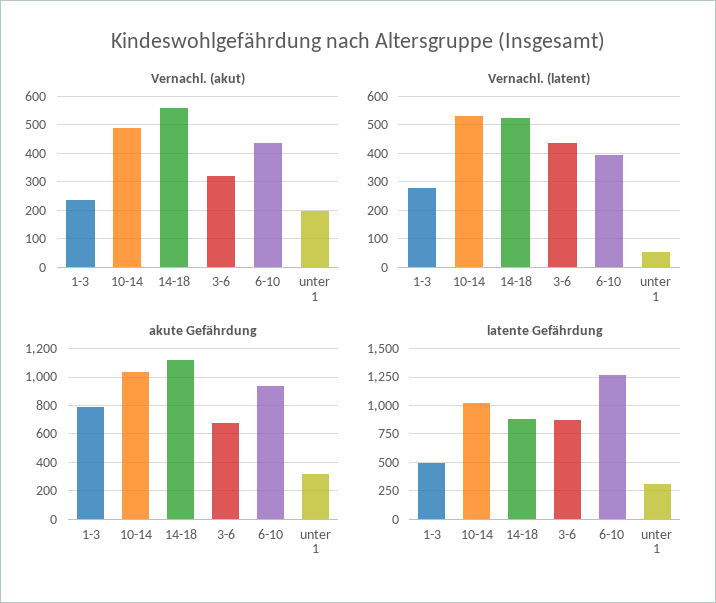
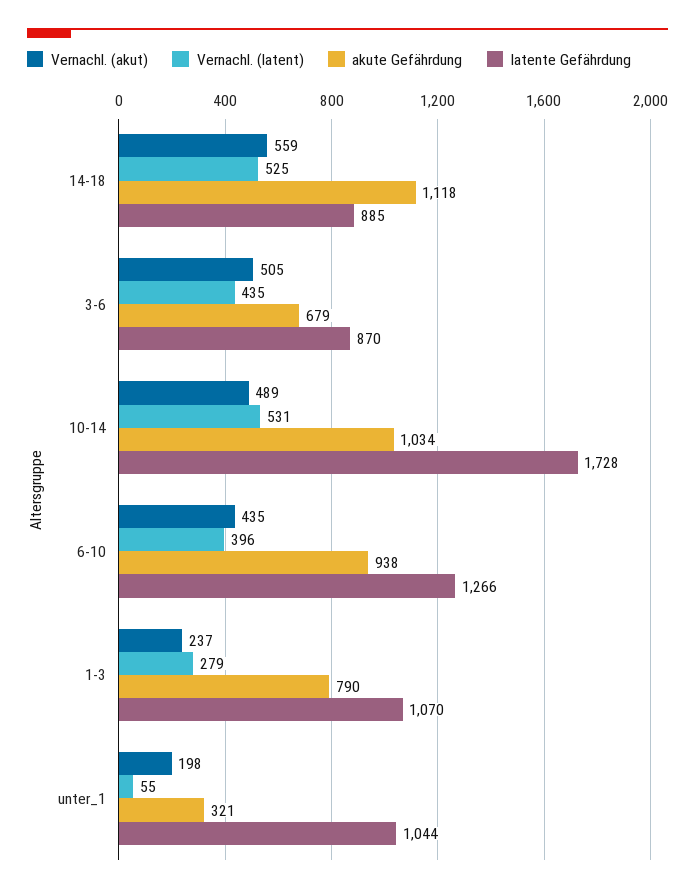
  {
    "Vernachl. (akut)": {
      "1-3": 237,
      "10-14": 489,
      "14-18": 559,
-     "3-6": 325,
+     "3-6": 505,
      "6-10": 435,
      "unter 1": 198
    },
    "Vernachl. (latent)": {
      "1-3": 279,
      "10-14": 531,
      "14-18": 525,
      "3-6": 435,
      "6-10": 396,
      "unter 1": 55
    },
    "akute Gefährdung": {
      "1-3": 790,
      "10-14": 1034,
      "14-18": 1118,
      "3-6": 679,
      "6-10": 938,
      "unter 1": 321
    },
    "latente Gefährdung": {
-     "1-3": 500,
+     "1-3": 1070,
-     "10-14": 1000,
+     "10-14": 1728,
      "14-18": 885,
      "3-6": 870,
      "6-10": 1266,
-     "unter 1": 250
+     "unter 1": 1044
    }
  }

